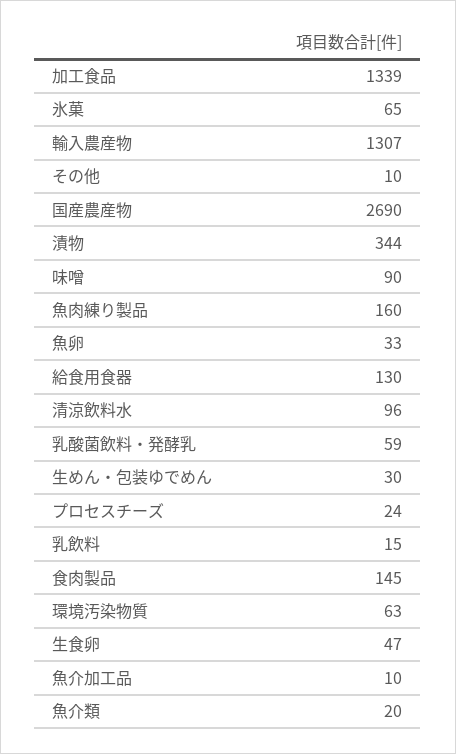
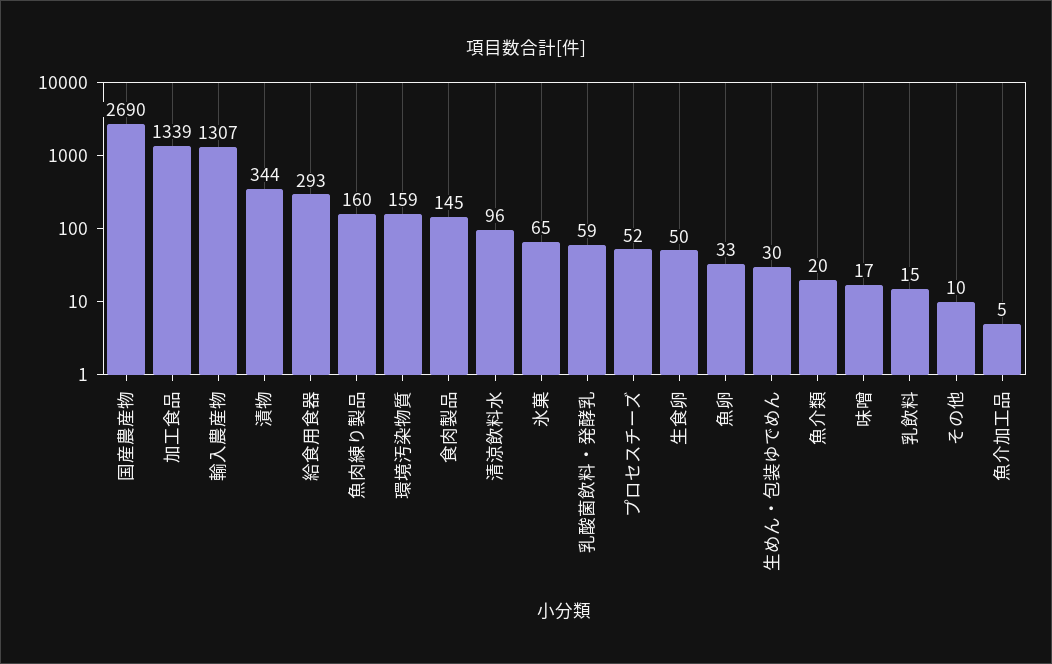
  {
    "加工食品": 1339,
    "氷菓": 65,
    "輸入農産物": 1307,
    "その他": 10,
    "国産農産物": 2690,
    "漬物": 344,
-   "味噌": 90,
+   "味噌": 17,
    "魚肉練り製品": 160,
    "魚卵": 33,
-   "給食用食器": 130,
+   "給食用食器": 293,
    "清涼飲料水": 96,
    "乳酸菌飲料・発酵乳": 59,
    "生めん・包装ゆでめん": 30,
-   "プロセスチーズ": 24,
+   "プロセスチーズ": 52,
    "乳飲料": 15,
    "食肉製品": 145,
-   "環境汚染物質": 63,
+   "環境汚染物質": 159,
-   "生食卵": 47,
+   "生食卵": 50,
-   "魚介加工品": 10,
+   "魚介加工品": 5,
    "魚介類": 20
  }

